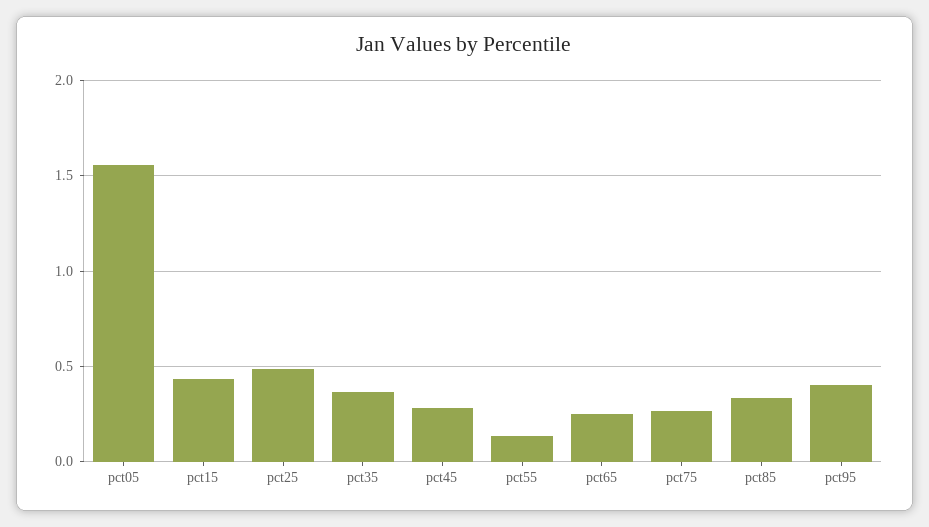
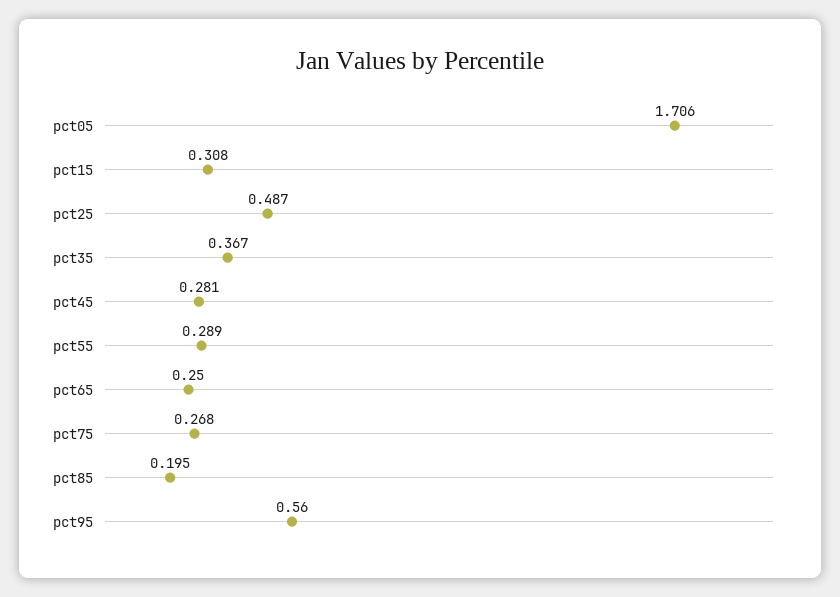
  {
-   "pct05": 1.55,
+   "pct05": 1.706,
-   "pct15": 0.45,
+   "pct15": 0.308,
    "pct25": 0.487,
    "pct35": 0.367,
    "pct45": 0.281,
-   "pct55": 0.15,
+   "pct55": 0.289,
    "pct65": 0.25,
    "pct75": 0.268,
-   "pct85": 0.35,
+   "pct85": 0.195,
-   "pct95": 0.4
+   "pct95": 0.56
  }

